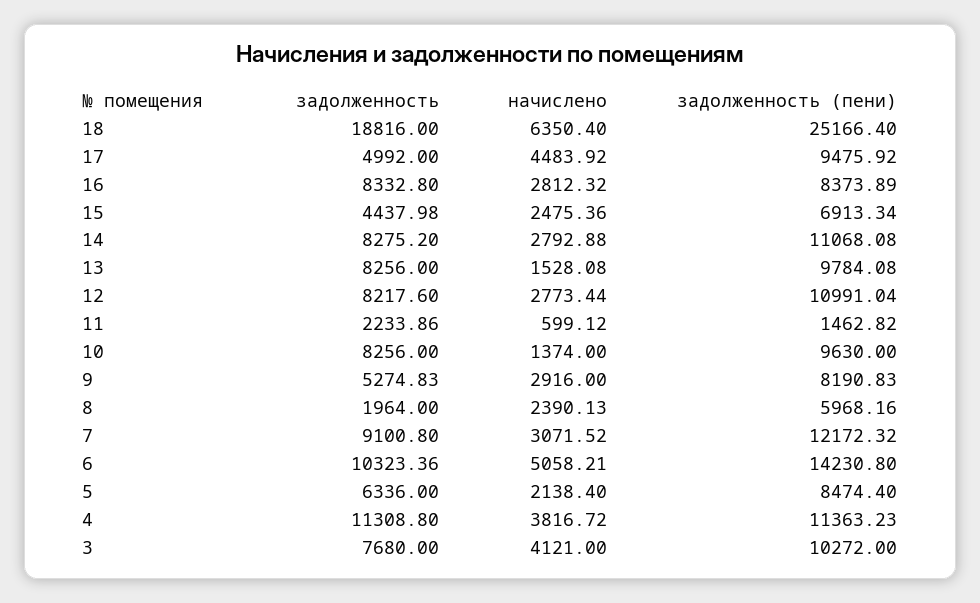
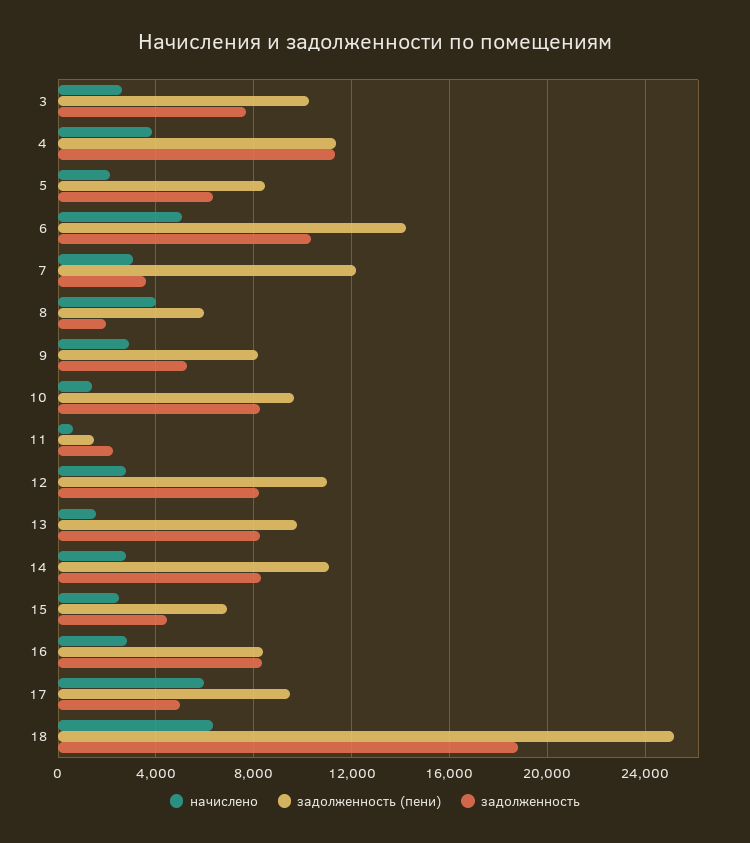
  {
    "задолженность": {
      "18": 18816,
      "17": 4992,
      "16": 8332.8,
      "15": 4437.98,
      "14": 8275.2,
      "13": 8256,
      "12": 8217.6,
      "11": 2233.86,
      "10": 8256,
      "9": 5274.83,
      "8": 1964,
-     "7": 9100.8,
+     "7": 3500,
      "6": 10323.36,
      "5": 6336,
      "4": 11308.8,
      "3": 7680
    },
    "начислено": {
      "18": 6350.4,
-     "17": 4483.92,
+     "17": 6000,
      "16": 2812.32,
      "15": 2475.36,
      "14": 2792.88,
      "13": 1528.08,
      "12": 2773.44,
      "11": 599.12,
      "10": 1374,
      "9": 2916,
-     "8": 2390.13,
+     "8": 4000,
      "7": 3071.52,
      "6": 5058.21,
      "5": 2138.4,
      "4": 3816.72,
-     "3": 4121
+     "3": 2500
    },
    "задолженность (пени)": {
      "18": 25166.4,
      "17": 9475.92,
      "16": 8373.89,
      "15": 6913.34,
      "14": 11068.08,
      "13": 9784.08,
      "12": 10991.04,
      "11": 1462.82,
      "10": 9630,
      "9": 8190.83,
      "8": 5968.16,
      "7": 12172.32,
      "6": 14230.8,
      "5": 8474.4,
      "4": 11363.23,
      "3": 10272
    }
  }

